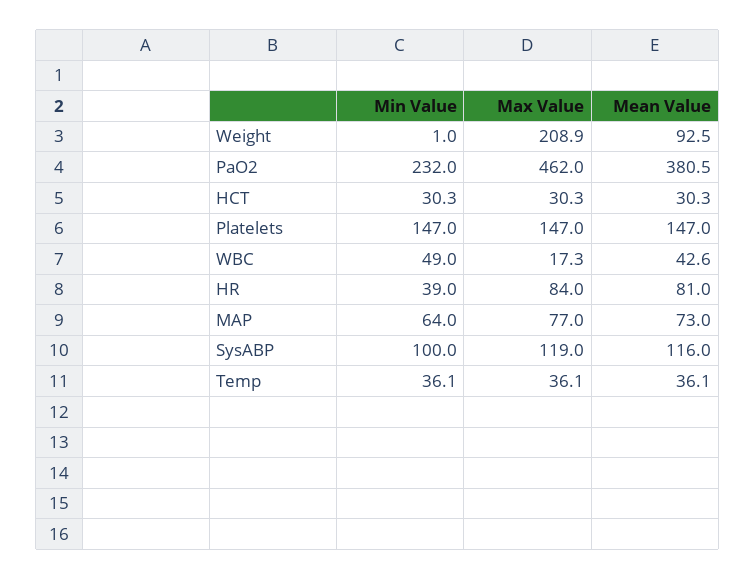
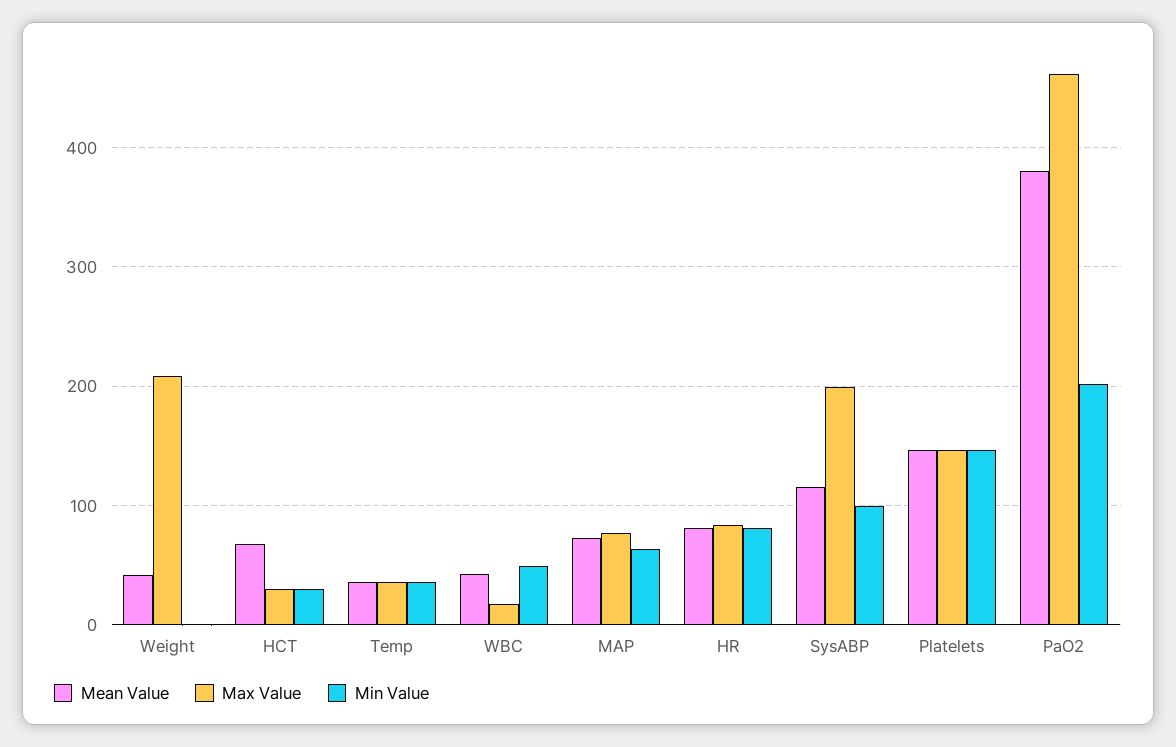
  {
    "Min Value": {
      "Weight": 1,
-     "PaO2": 232,
+     "PaO2": 200,
      "HCT": 30.3,
      "Platelets": 147,
      "WBC": 49,
-     "HR": 39,
+     "HR": 80,
      "MAP": 64,
      "SysABP": 100,
      "Temp": 36.1
    },
    "Max Value": {
      "Weight": 208.9,
      "PaO2": 462,
      "HCT": 30.3,
      "Platelets": 147,
      "WBC": 17.3,
      "HR": 84,
      "MAP": 77,
-     "SysABP": 119,
+     "SysABP": 200,
      "Temp": 36.1
    },
    "Mean Value": {
-     "Weight": 92.5,
+     "Weight": 40,
      "PaO2": 380.5,
-     "HCT": 30.3,
+     "HCT": 70,
      "Platelets": 147,
      "WBC": 42.6,
      "HR": 81,
      "MAP": 73,
      "SysABP": 116,
      "Temp": 36.1
    }
  }

